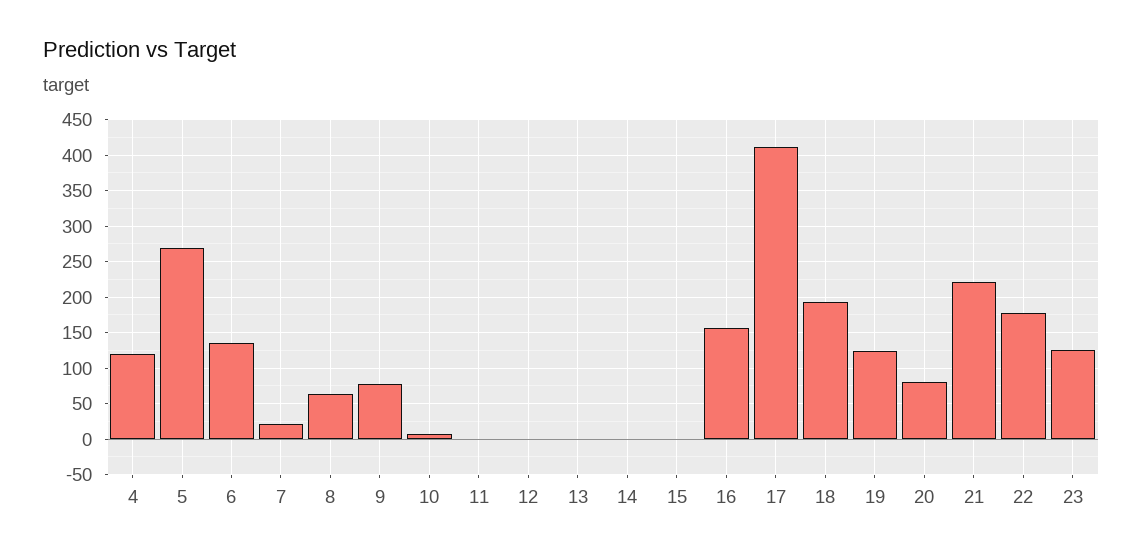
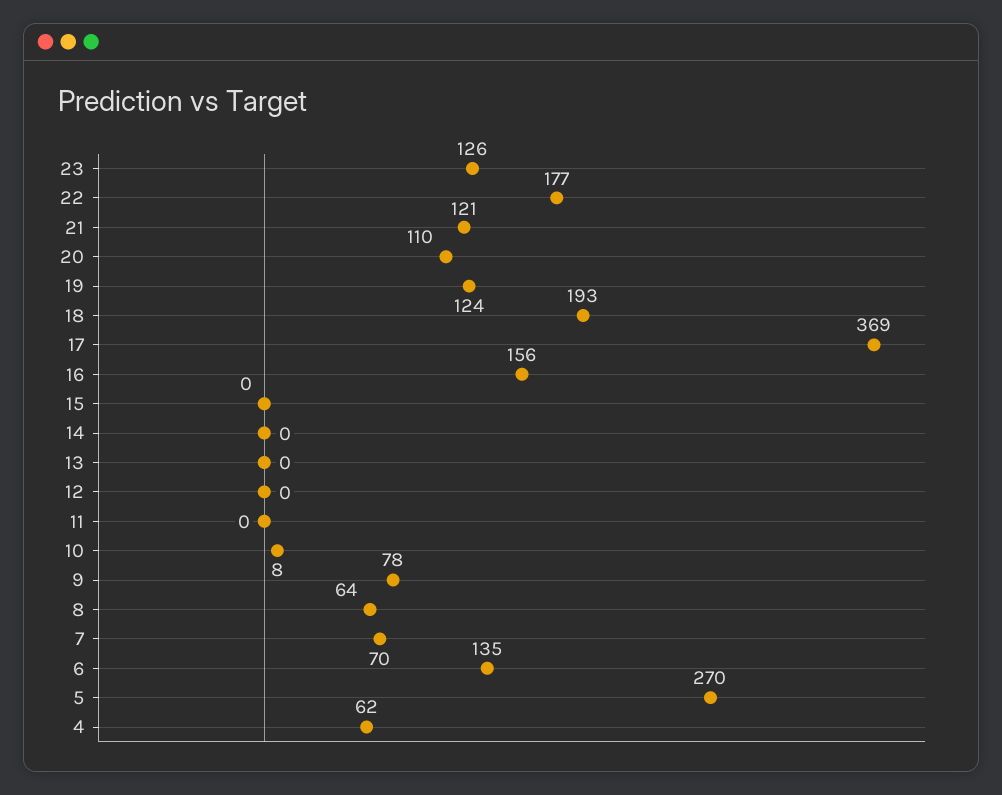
  {
-   "4": 120,
+   "4": 62,
    "5": 270,
    "6": 135,
-   "7": 20,
+   "7": 70,
    "8": 64,
    "9": 78,
    "10": 8,
    "11": 0,
    "12": 0,
    "13": 0,
    "14": 0,
    "15": 0,
    "16": 156,
-   "17": 410,
+   "17": 369,
    "18": 193,
    "19": 124,
-   "20": 80,
+   "20": 110,
-   "21": 220,
+   "21": 121,
    "22": 177,
    "23": 126
  }

